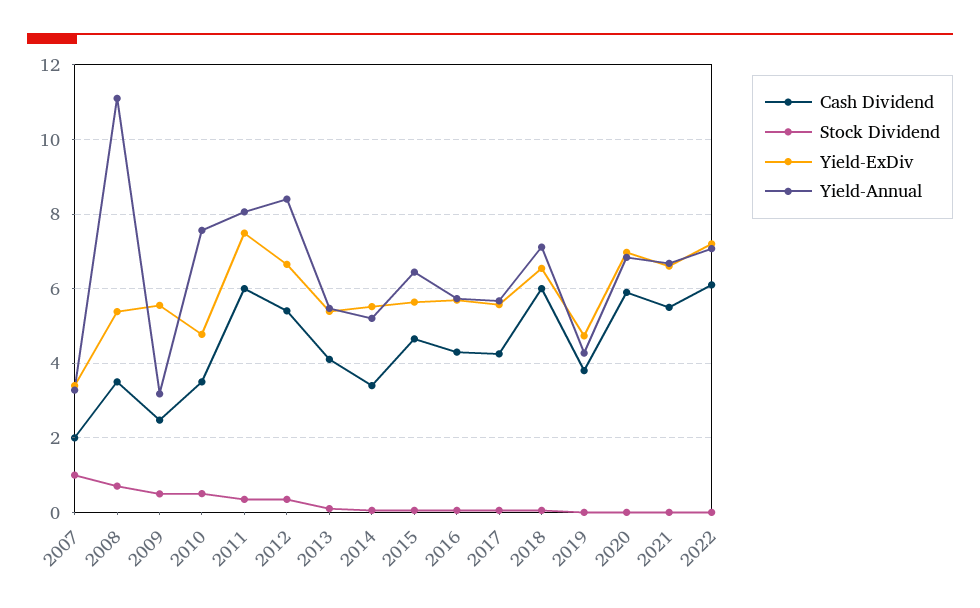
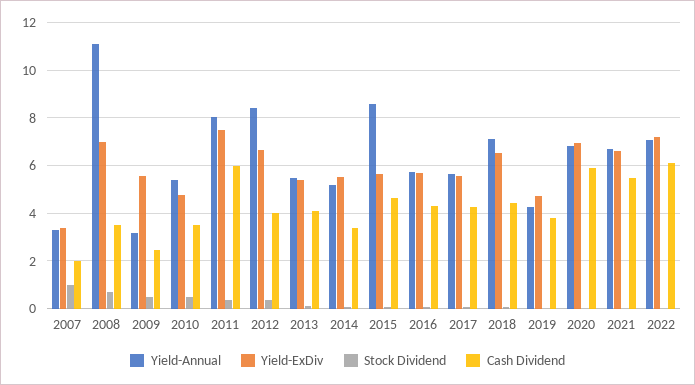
  {
    "Cash Dividend": {
      "2007": 2,
      "2008": 3.6,
      "2009": 2.4,
      "2010": 3.6,
      "2011": 6,
-     "2012": 5.4,
+     "2012": 4,
      "2013": 4.2,
      "2014": 3.4,
      "2015": 4.6,
      "2016": 4.4,
      "2017": 4.2,
-     "2018": 6,
+     "2018": 4.5,
      "2019": 3.8,
      "2020": 6,
      "2021": 5.6,
      "2022": 6.2
    },
    "Stock Dividend": {
      "2007": 1,
      "2008": 0.8,
      "2009": 0.4,
      "2010": 0.6,
      "2011": 0.4,
      "2012": 0.4,
      "2013": 0.2,
      "2014": 0,
      "2015": 0,
      "2016": 0,
      "2017": 0,
      "2018": 0,
      "2019": 0,
      "2020": 0,
      "2021": 0,
      "2022": 0
    },
    "Yield-ExDiv": {
      "2007": 3.4,
-     "2008": 5.4,
+     "2008": 7,
      "2009": 5.6,
      "2010": 4.8,
      "2011": 7.4,
      "2012": 6.6,
      "2013": 5.4,
      "2014": 5.6,
      "2015": 5.6,
      "2016": 5.6,
      "2017": 5.6,
      "2018": 6.6,
      "2019": 4.8,
      "2020": 7,
      "2021": 6.6,
      "2022": 7.2
    },
    "Yield-Annual": {
      "2007": 3.2,
      "2008": 11.2,
      "2009": 3.2,
-     "2010": 7.6,
+     "2010": 5.5,
      "2011": 8,
      "2012": 8.4,
      "2013": 5.4,
      "2014": 5.2,
-     "2015": 6.4,
+     "2015": 8.5,
      "2016": 5.8,
      "2017": 5.6,
      "2018": 7.2,
      "2019": 4.2,
      "2020": 6.8,
      "2021": 6.6,
      "2022": 7
    }
  }

